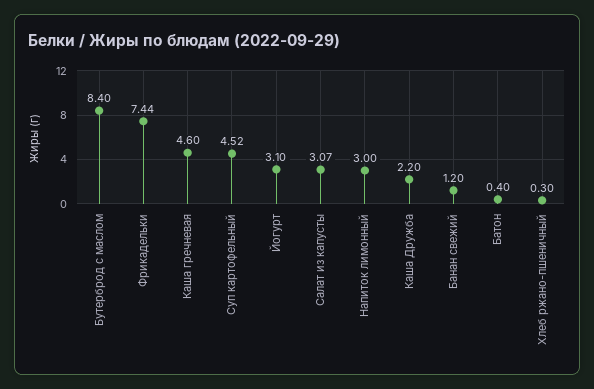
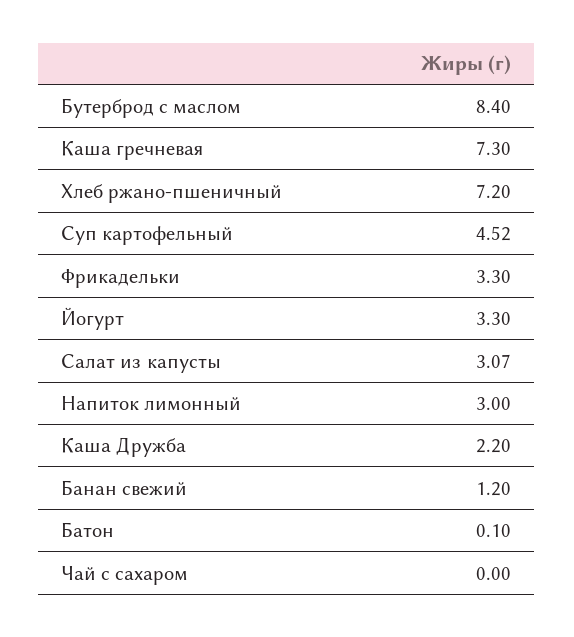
  {
    "Бутерброд с маслом": 8.4,
-   "Фрикадельки": 7.44,
+   "Фрикадельки": 3.3,
-   "Каша гречневая": 4.6,
+   "Каша гречневая": 7.3,
    "Суп картофельный": 4.52,
-   "Йогурт": 3.1,
+   "Йогурт": 3.3,
    "Салат из капусты": 3.07,
    "Напиток лимонный": 3,
    "Каша Дружба": 2.2,
    "Банан свежий": 1.2,
-   "Батон": 0.4,
+   "Батон": 0.1,
-   "Хлеб ржано-пшеничный": 0.3
+   "Хлеб ржано-пшеничный": 7.2,
+   "Чай с сахаром": 0
  }

